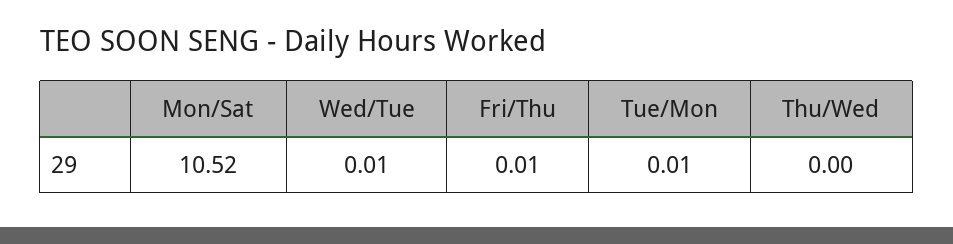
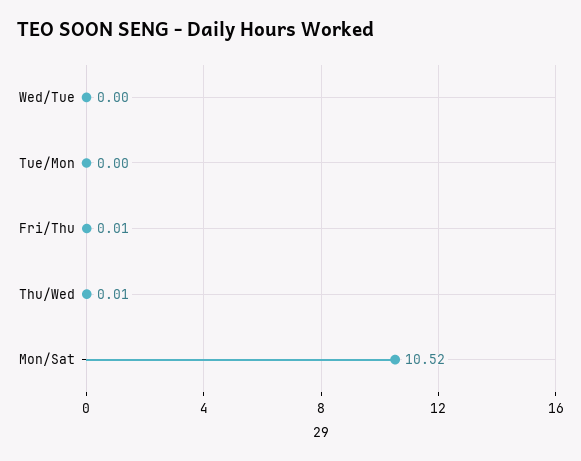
  {
    "Mon/Sat": 10.52,
-   "Wed/Tue": 0.01,
+   "Wed/Tue": 0,
    "Fri/Thu": 0.01,
-   "Tue/Mon": 0.01,
+   "Tue/Mon": 0,
-   "Thu/Wed": 0
+   "Thu/Wed": 0.01
  }

